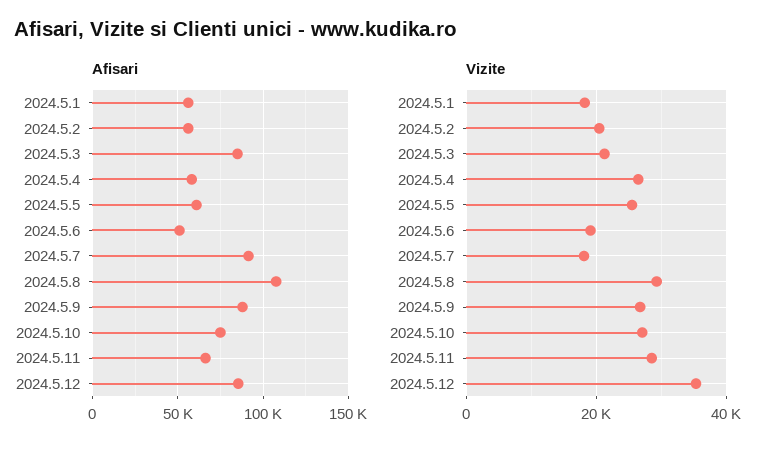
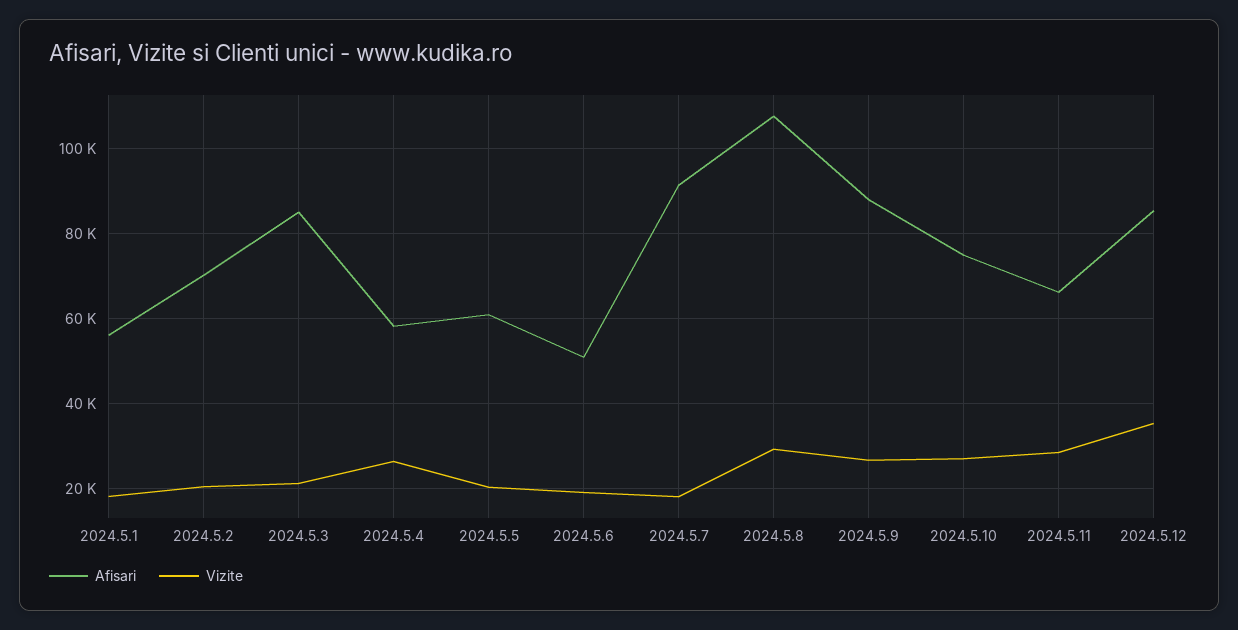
  {
    "Afisari": {
      "2024.5.1": 56000,
-     "2024.5.2": 55000,
+     "2024.5.2": 70000,
      "2024.5.3": 86000,
      "2024.5.4": 58000,
      "2024.5.5": 60000,
      "2024.5.6": 50000,
      "2024.5.7": 92000,
      "2024.5.8": 108000,
      "2024.5.9": 88000,
      "2024.5.10": 74000,
      "2024.5.11": 66000,
      "2024.5.12": 86000
    },
    "Vizite": {
      "2024.5.1": 18000,
      "2024.5.2": 20000,
      "2024.5.3": 22000,
      "2024.5.4": 26000,
-     "2024.5.5": 26000,
+     "2024.5.5": 20000,
      "2024.5.6": 20000,
      "2024.5.7": 18000,
      "2024.5.8": 30000,
      "2024.5.9": 26000,
      "2024.5.10": 28000,
      "2024.5.11": 28000,
      "2024.5.12": 36000
    }
  }

